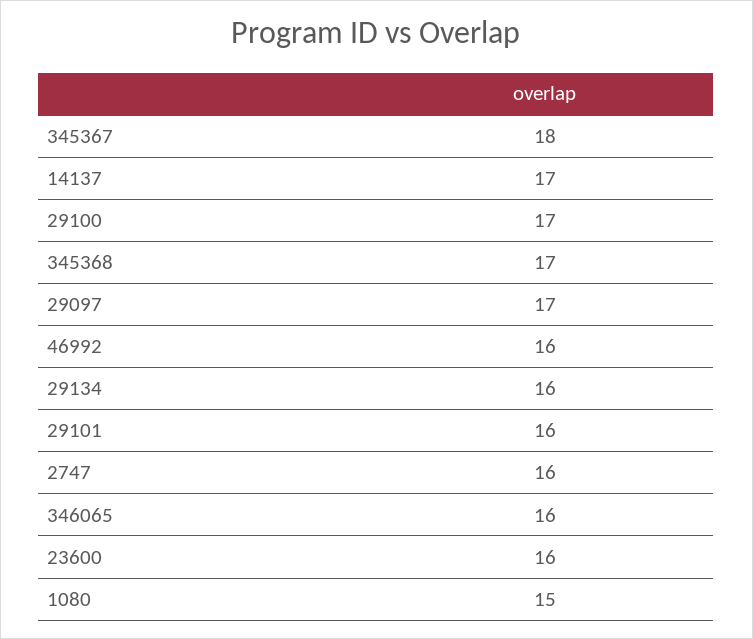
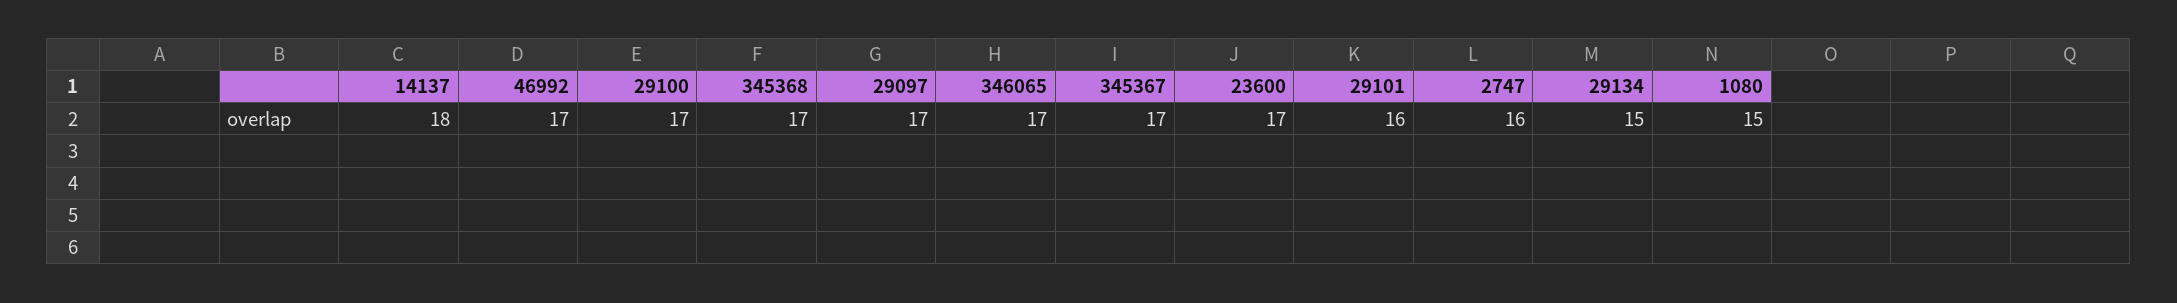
  {
-   "345367": 18,
+   "345367": 17,
-   "14137": 17,
+   "14137": 18,
    "29100": 17,
    "345368": 17,
    "29097": 17,
-   "46992": 16,
+   "46992": 17,
-   "29134": 16,
+   "29134": 15,
    "29101": 16,
    "2747": 16,
-   "346065": 16,
+   "346065": 17,
-   "23600": 16,
+   "23600": 17,
    "1080": 15
  }

